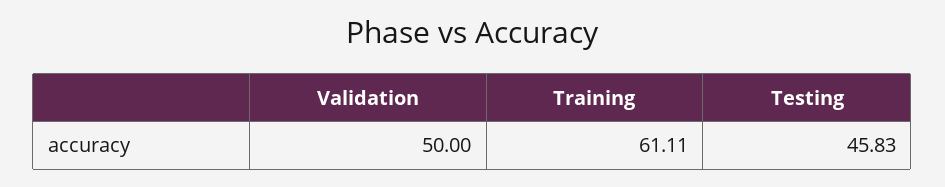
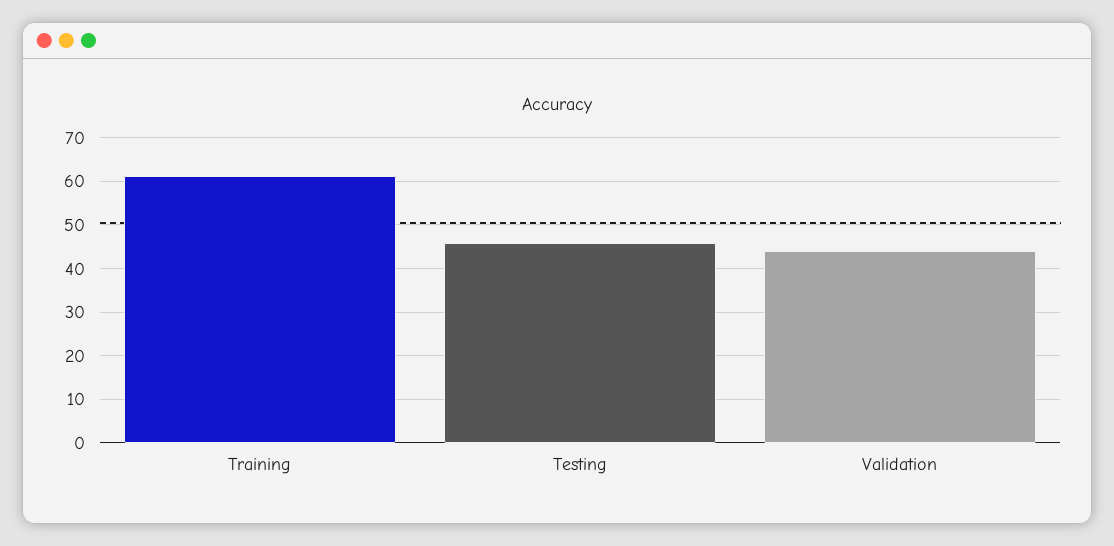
  {
-   "Validation": 50,
+   "Validation": 44,
    "Training": 61.11,
    "Testing": 45.83
  }

